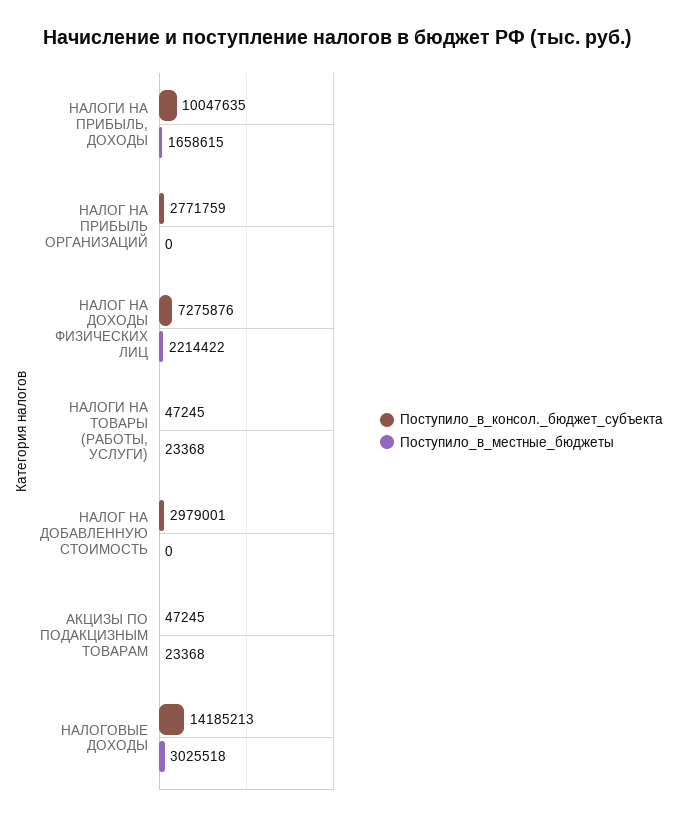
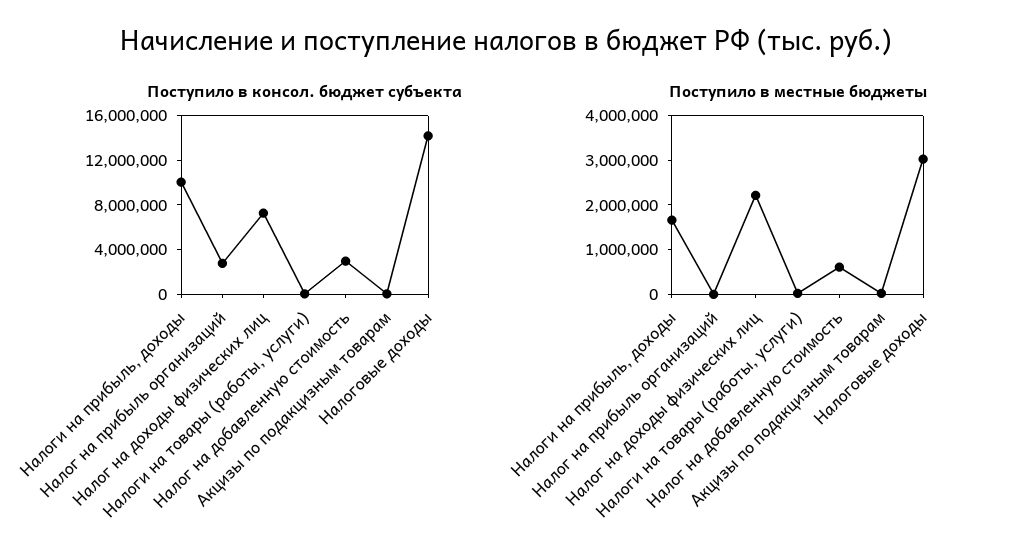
  {
    "Поступило_в_консол._бюджет_субъекта": {
      "НАЛОГИ НА ПРИБЫЛЬ, ДОХОДЫ": 10047635,
      "НАЛОГ НА ПРИБЫЛЬ ОРГАНИЗАЦИЙ": 2771759,
      "НАЛОГ НА ДОХОДЫ ФИЗИЧЕСКИХ ЛИЦ": 7275876,
      "НАЛОГИ НА ТОВАРЫ (РАБОТЫ, УСЛУГИ)": 47245,
      "НАЛОГ НА ДОБАВЛЕННУЮ СТОИМОСТЬ": 2979001,
      "АКЦИЗЫ ПО ПОДАКЦИЗНЫМ ТОВАРАМ": 47245,
      "НАЛОГОВЫЕ ДОХОДЫ": 14185213
    },
    "Поступило_в_местные_бюджеты": {
      "НАЛОГИ НА ПРИБЫЛЬ, ДОХОДЫ": 1658615,
      "НАЛОГ НА ПРИБЫЛЬ ОРГАНИЗАЦИЙ": 0,
      "НАЛОГ НА ДОХОДЫ ФИЗИЧЕСКИХ ЛИЦ": 2214422,
      "НАЛОГИ НА ТОВАРЫ (РАБОТЫ, УСЛУГИ)": 23368,
-     "НАЛОГ НА ДОБАВЛЕННУЮ СТОИМОСТЬ": 0,
+     "НАЛОГ НА ДОБАВЛЕННУЮ СТОИМОСТЬ": 600000,
      "АКЦИЗЫ ПО ПОДАКЦИЗНЫМ ТОВАРАМ": 23368,
      "НАЛОГОВЫЕ ДОХОДЫ": 3025518
    }
  }

